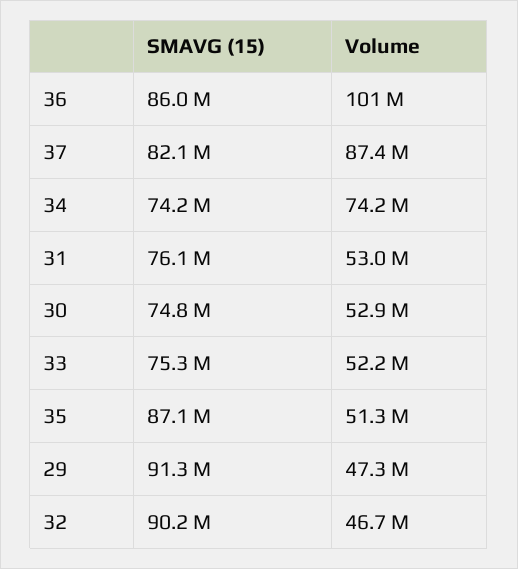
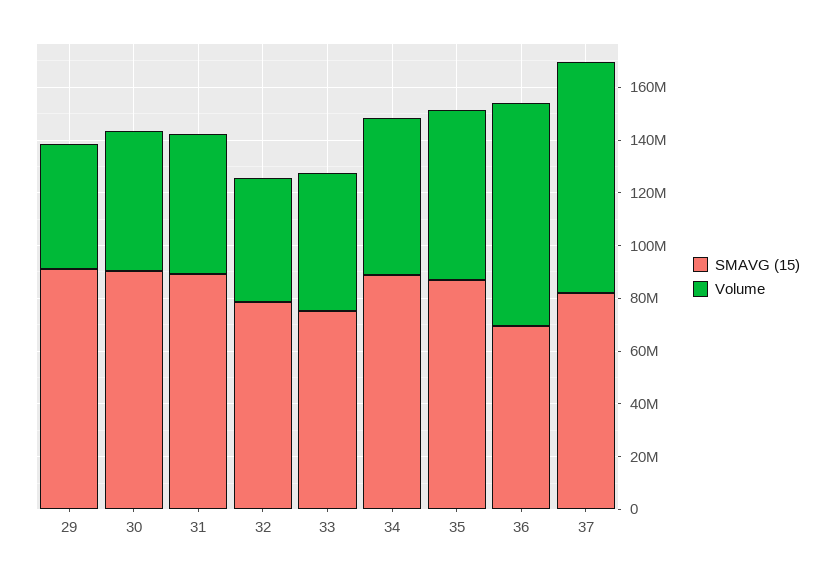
  {
    "SMAVG (15)": {
-     "36": 86000000,
+     "36": 70000000,
      "37": 82100000,
-     "34": 74200000,
+     "34": 90000000,
-     "31": 76100000,
+     "31": 90000000,
-     "30": 74800000,
+     "30": 90000000,
      "33": 75300000,
      "35": 87100000,
      "29": 91300000,
-     "32": 90200000
+     "32": 80000000
    },
    "Volume": {
-     "36": 101000000,
+     "36": 85000000,
      "37": 87400000,
-     "34": 74200000,
+     "34": 60000000,
      "31": 53000000,
      "30": 52900000,
      "33": 52200000,
-     "35": 51300000,
+     "35": 65000000,
      "29": 47300000,
      "32": 46700000
    }
  }

